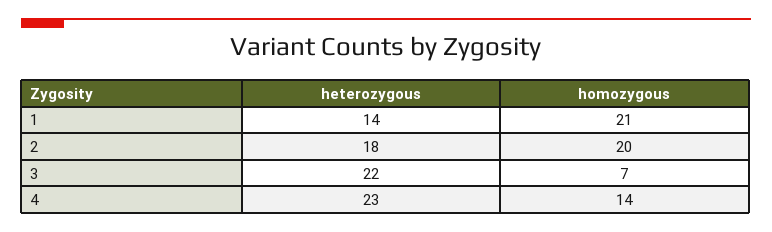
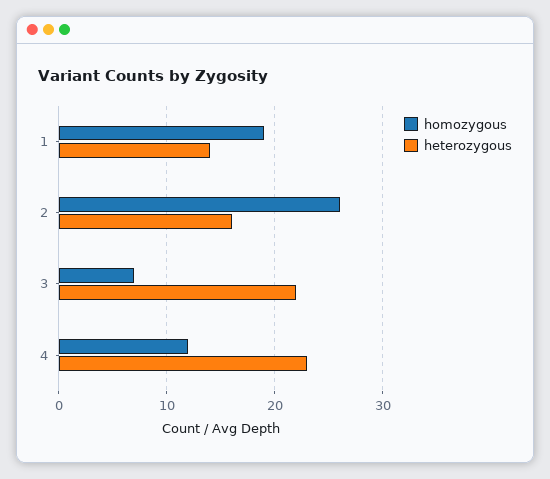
  {
    "heterozygous": {
      "1": 14,
-     "2": 18,
+     "2": 16,
      "3": 22,
      "4": 23
    },
    "homozygous": {
-     "1": 21,
+     "1": 19,
-     "2": 20,
+     "2": 26,
      "3": 7,
-     "4": 14
+     "4": 12
    }
  }

